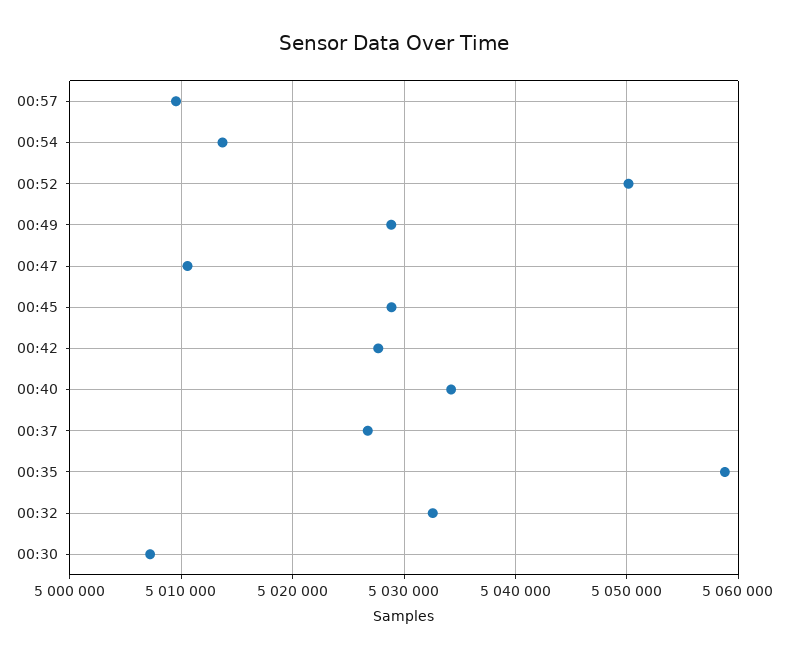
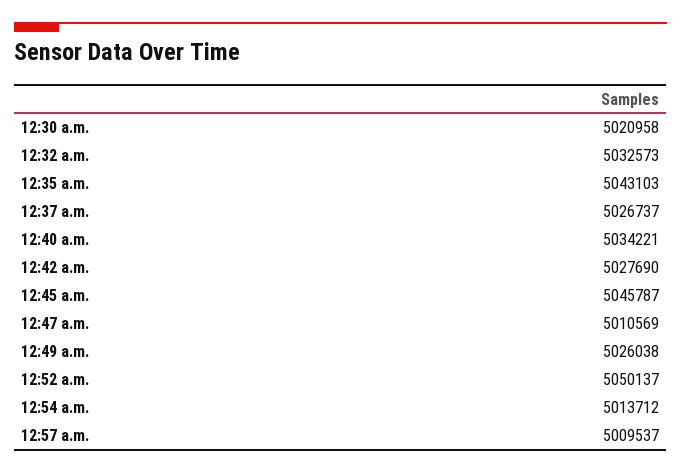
  {
    "00:57": 5009537,
    "00:54": 5013712,
    "00:52": 5050137,
-   "00:49": 5029000,
+   "00:49": 5026038,
    "00:47": 5010569,
-   "00:45": 5029000,
+   "00:45": 5045787,
    "00:42": 5027690,
    "00:40": 5034221,
    "00:37": 5026737,
-   "00:35": 5059000,
+   "00:35": 5043103,
    "00:32": 5032573,
-   "00:30": 5007000
+   "00:30": 5020958
  }

